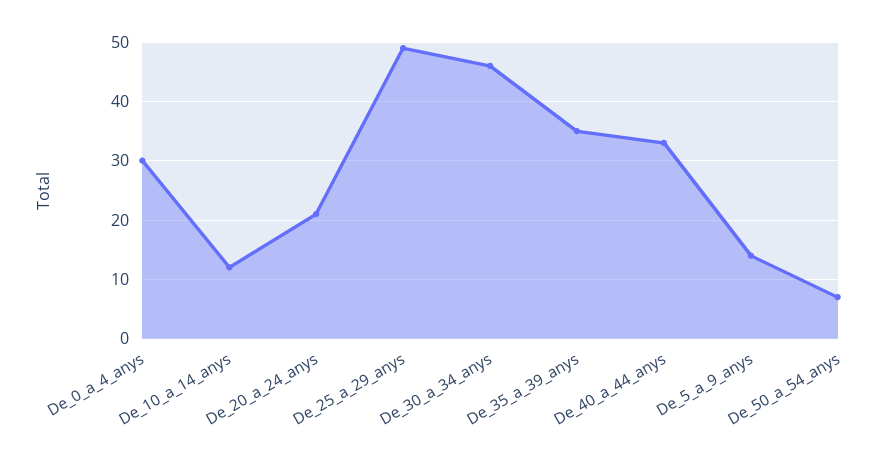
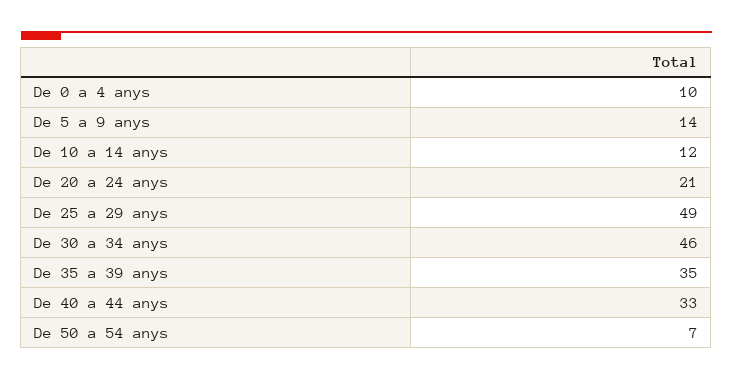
  {
-   "De_0_a_4_anys": 30,
+   "De_0_a_4_anys": 10,
    "De_10_a_14_anys": 12,
    "De_20_a_24_anys": 21,
    "De_25_a_29_anys": 49,
    "De_30_a_34_anys": 46,
    "De_35_a_39_anys": 35,
    "De_40_a_44_anys": 33,
    "De_5_a_9_anys": 14,
    "De_50_a_54_anys": 7
  }

